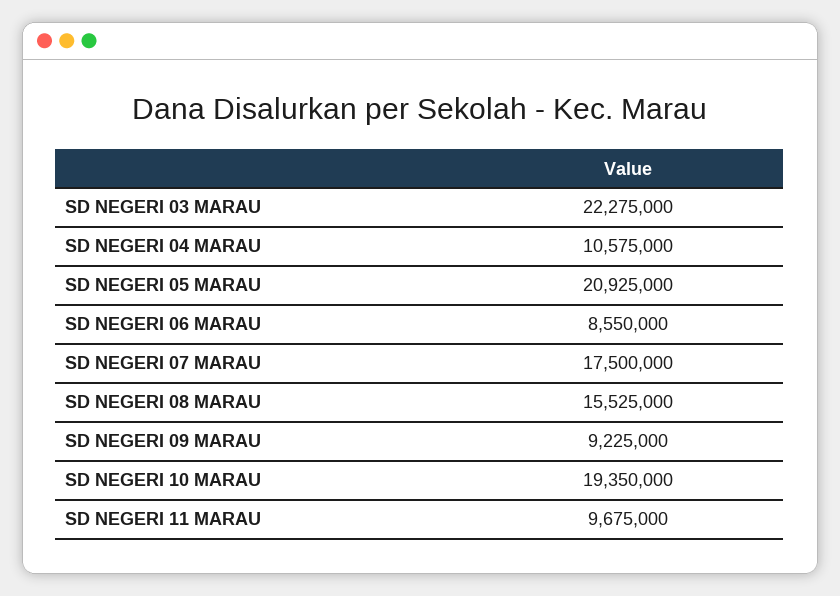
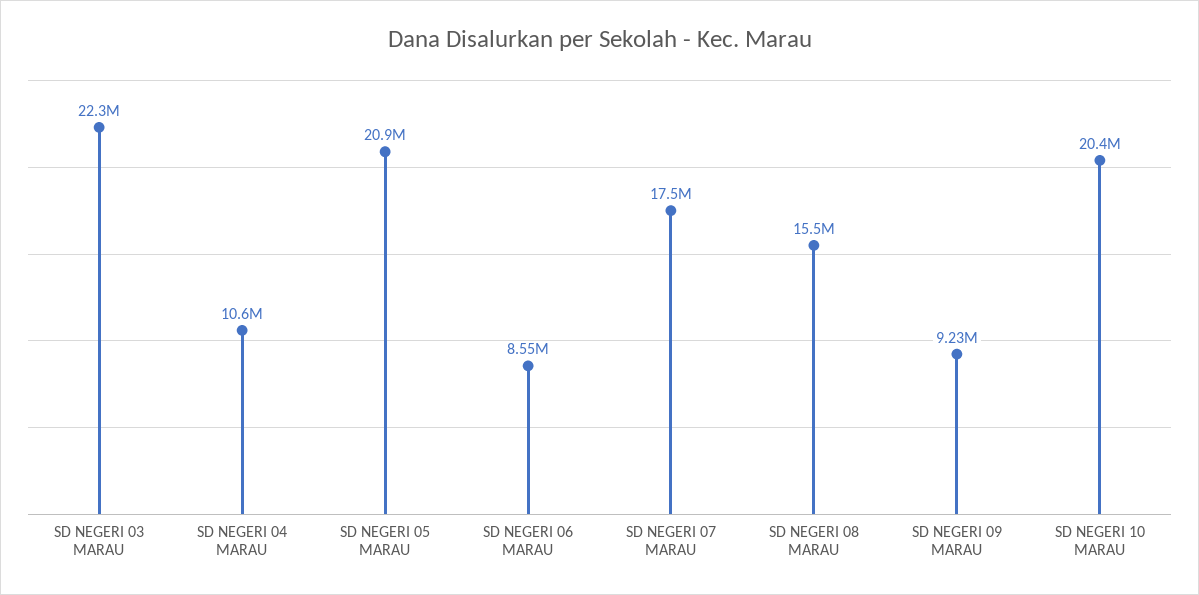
  {
    "SD NEGERI 03 MARAU": 22275000,
    "SD NEGERI 04 MARAU": 10575000,
    "SD NEGERI 05 MARAU": 20925000,
    "SD NEGERI 06 MARAU": 8550000,
    "SD NEGERI 07 MARAU": 17500000,
    "SD NEGERI 08 MARAU": 15525000,
    "SD NEGERI 09 MARAU": 9225000,
-   "SD NEGERI 10 MARAU": 19350000,
+   "SD NEGERI 10 MARAU": 20400000
-   "SD NEGERI 11 MARAU": 9675000
  }

